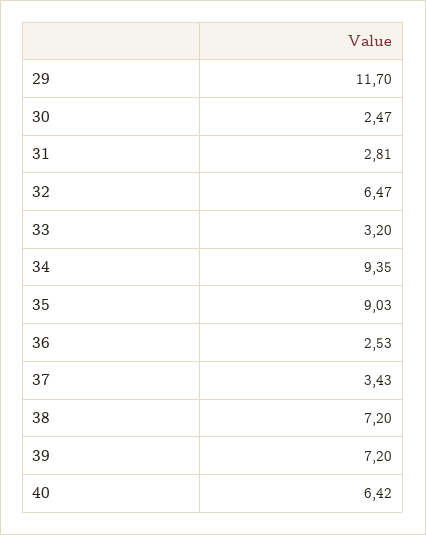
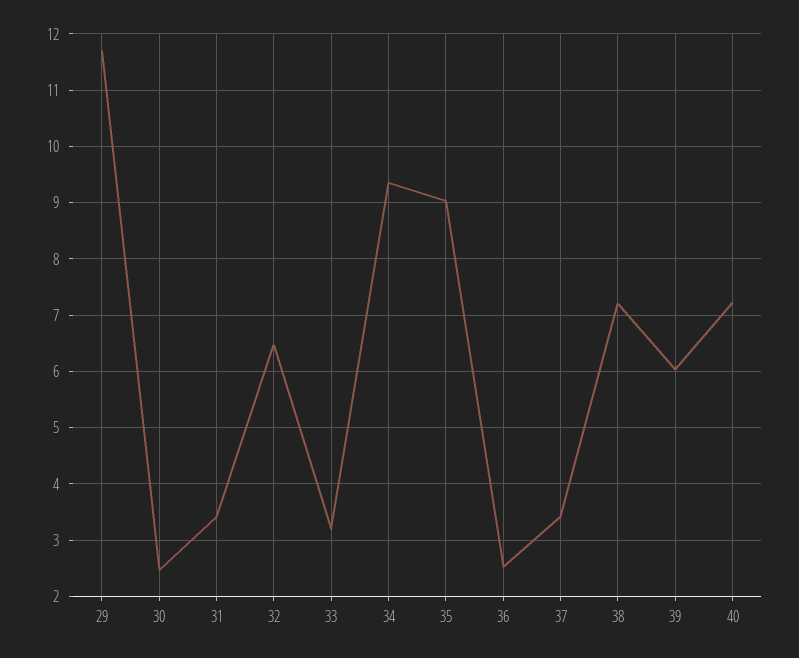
  {
    "29": 11.7,
    "30": 2.47,
-   "31": 2.81,
+   "31": 3.4,
    "32": 6.47,
    "33": 3.2,
    "34": 9.35,
    "35": 9.03,
    "36": 2.53,
    "37": 3.43,
    "38": 7.2,
-   "39": 7.2,
+   "39": 6,
-   "40": 6.42
+   "40": 7.2
  }

